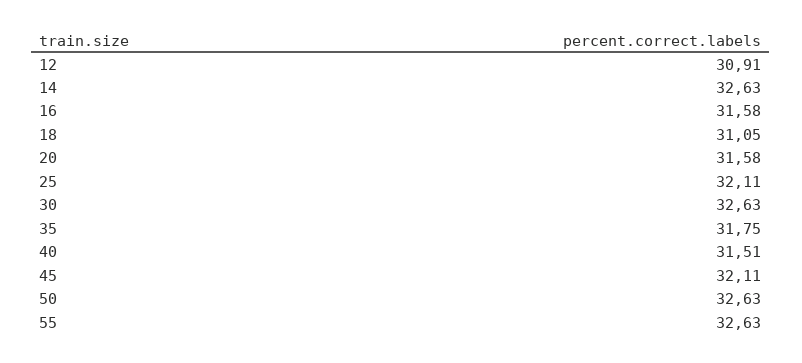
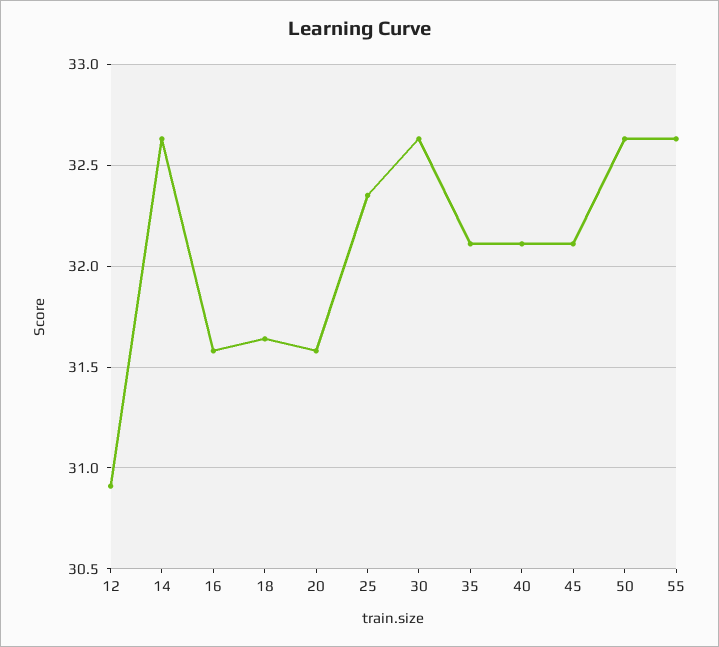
  {
    "12": 30.91,
    "14": 32.63,
    "16": 31.58,
-   "18": 31.05,
+   "18": 31.65,
    "20": 31.58,
-   "25": 32.11,
+   "25": 32.35,
    "30": 32.63,
-   "35": 31.75,
+   "35": 32.1,
-   "40": 31.51,
+   "40": 32.1,
    "45": 32.11,
    "50": 32.63,
    "55": 32.63
  }

